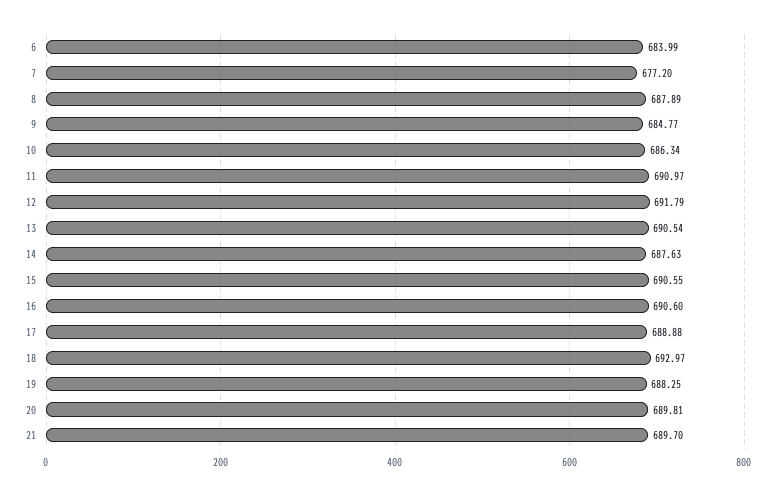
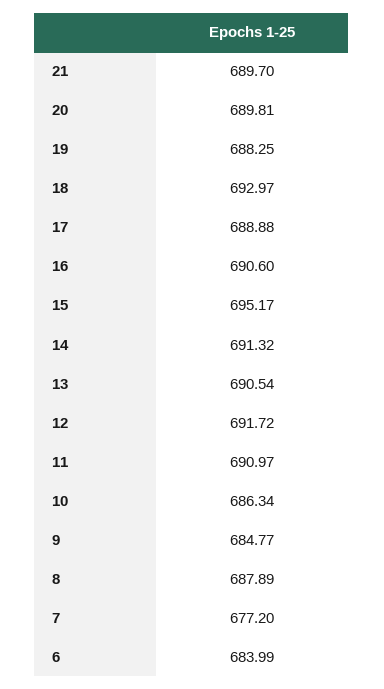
  {
    "6": 683.99,
    "7": 677.2,
    "8": 687.89,
    "9": 684.77,
    "10": 686.34,
    "11": 690.97,
-   "12": 691.79,
+   "12": 691.72,
    "13": 690.54,
-   "14": 687.63,
+   "14": 691.32,
-   "15": 690.55,
+   "15": 695.17,
    "16": 690.6,
    "17": 688.88,
    "18": 692.97,
    "19": 688.25,
    "20": 689.81,
    "21": 689.7
  }

